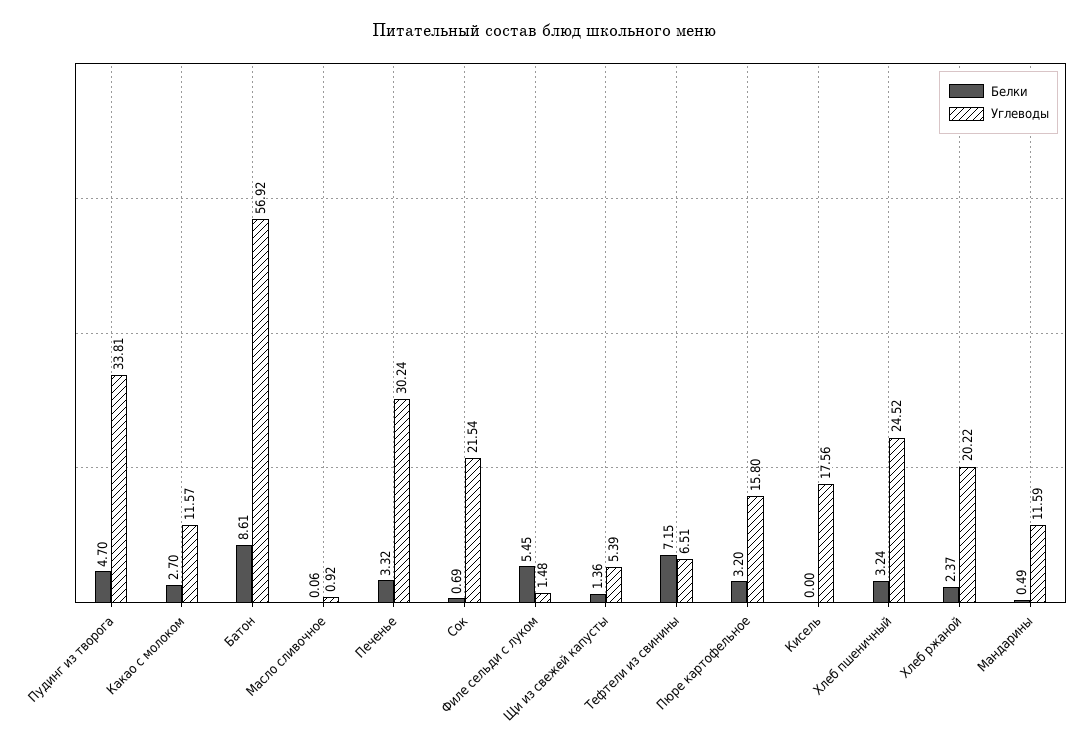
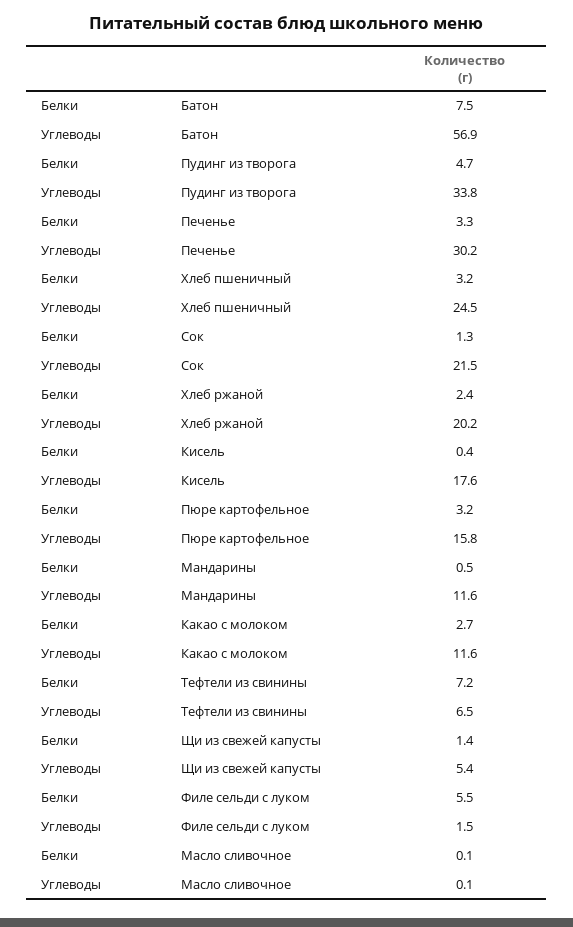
  {
    "Белки": {
      "Пудинг из творога": 4.7,
      "Какао с молоком": 2.7,
-     "Батон": 8.61,
+     "Батон": 7.5,
      "Масло сливочное": 0.06,
      "Печенье": 3.32,
-     "Сок": 0.69,
+     "Сок": 1.3,
      "Филе сельди с луком": 5.45,
      "Щи из свежей капусты": 1.36,
      "Тефтели из свинины": 7.15,
      "Пюре картофельное": 3.2,
-     "Кисель": 0,
+     "Кисель": 0.4,
      "Хлеб пшеничный": 3.24,
      "Хлеб ржаной": 2.37,
      "Мандарины": 0.49
    },
    "Углеводы": {
      "Пудинг из творога": 33.81,
      "Какао с молоком": 11.57,
      "Батон": 56.92,
-     "Масло сливочное": 0.92,
+     "Масло сливочное": 0.1,
      "Печенье": 30.24,
      "Сок": 21.54,
      "Филе сельди с луком": 1.48,
      "Щи из свежей капусты": 5.39,
      "Тефтели из свинины": 6.51,
      "Пюре картофельное": 15.8,
      "Кисель": 17.56,
      "Хлеб пшеничный": 24.52,
      "Хлеб ржаной": 20.22,
      "Мандарины": 11.59
    }
  }

